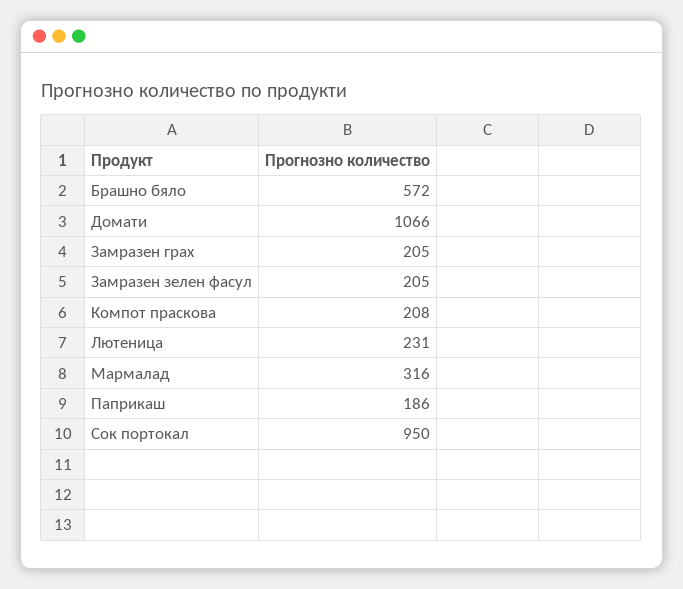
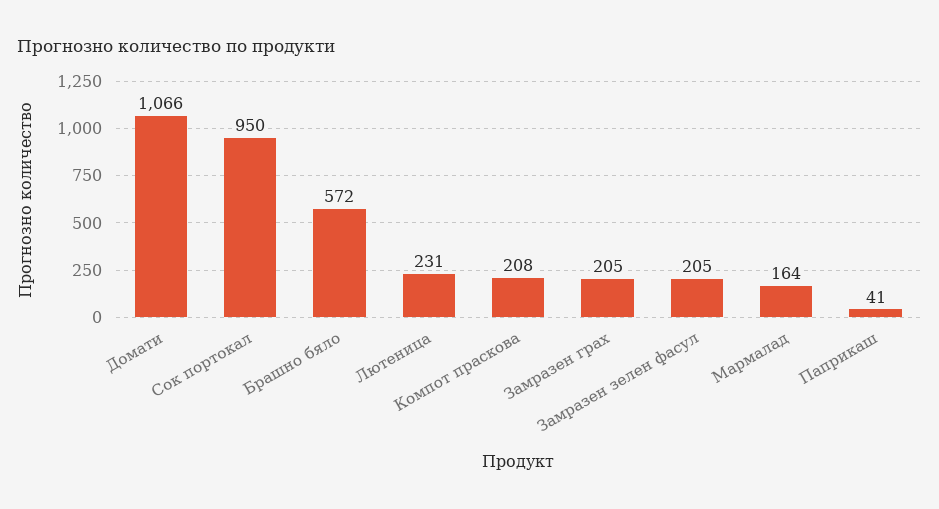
  {
    "Брашно бяло": 572,
    "Домати": 1066,
    "Замразен грах": 205,
    "Замразен зелен фасул": 205,
    "Компот праскова": 208,
    "Лютеница": 231,
-   "Мармалад": 316,
+   "Мармалад": 164,
-   "Паприкаш": 186,
+   "Паприкаш": 41,
    "Сок портокал": 950
  }

